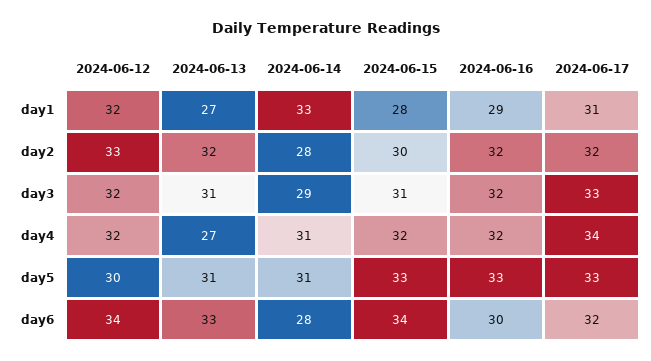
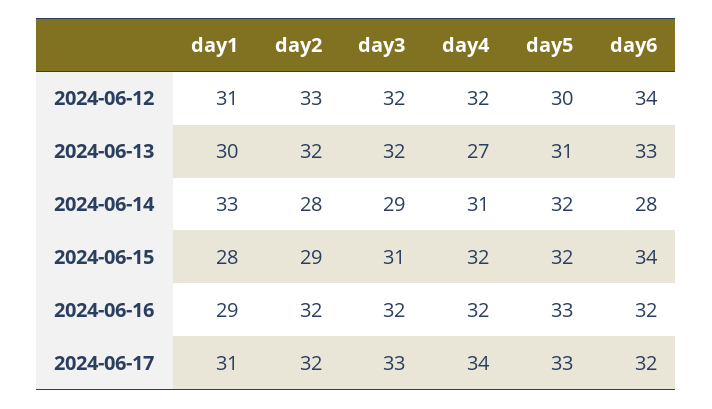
  {
    "2024-06-12": {
-     "day1": 32,
+     "day1": 31,
      "day2": 33,
      "day3": 32,
      "day4": 32,
      "day5": 30,
      "day6": 34
    },
    "2024-06-13": {
-     "day1": 27,
+     "day1": 30,
      "day2": 32,
-     "day3": 31,
+     "day3": 32,
      "day4": 27,
      "day5": 31,
      "day6": 33
    },
    "2024-06-14": {
      "day1": 33,
      "day2": 28,
      "day3": 29,
      "day4": 31,
-     "day5": 31,
+     "day5": 32,
      "day6": 28
    },
    "2024-06-15": {
      "day1": 28,
-     "day2": 30,
+     "day2": 29,
      "day3": 31,
      "day4": 32,
-     "day5": 33,
+     "day5": 32,
      "day6": 34
    },
    "2024-06-16": {
      "day1": 29,
      "day2": 32,
      "day3": 32,
      "day4": 32,
      "day5": 33,
-     "day6": 30
+     "day6": 32
    },
    "2024-06-17": {
      "day1": 31,
      "day2": 32,
      "day3": 33,
      "day4": 34,
      "day5": 33,
      "day6": 32
    }
  }

